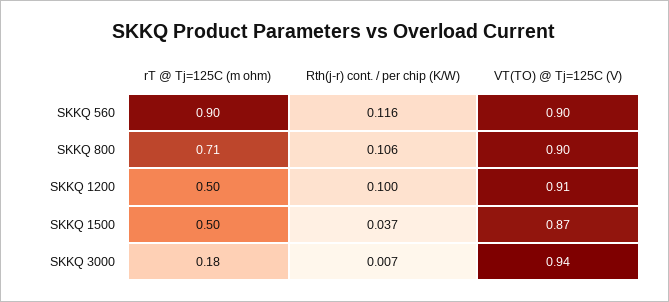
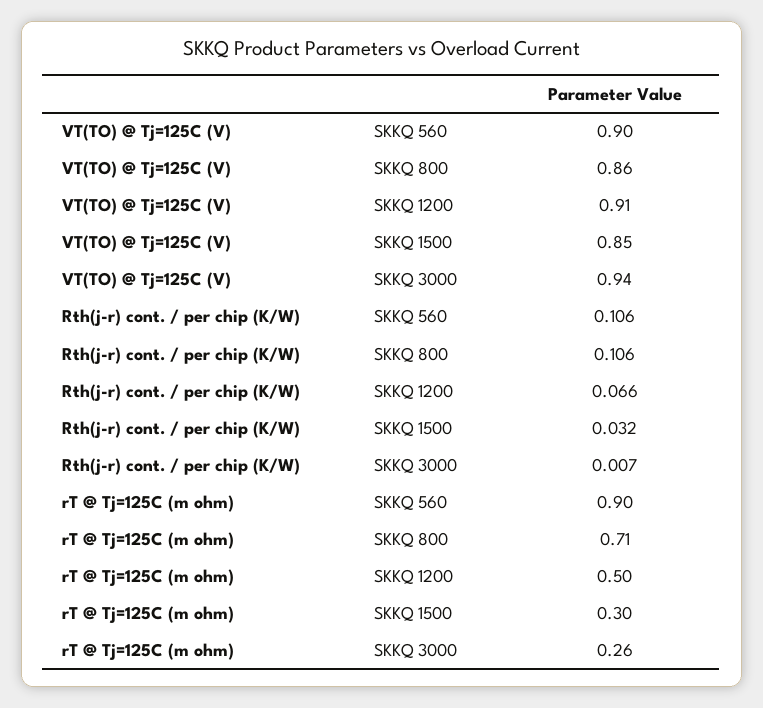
  {
    "rT @ Tj=125C (m ohm)": {
      "SKKQ 560": 0.9,
      "SKKQ 800": 0.71,
      "SKKQ 1200": 0.5,
-     "SKKQ 1500": 0.5,
+     "SKKQ 1500": 0.3,
-     "SKKQ 3000": 0.18
+     "SKKQ 3000": 0.26
    },
    "Rth(j-r) cont. / per chip (K/W)": {
-     "SKKQ 560": 0.116,
+     "SKKQ 560": 0.106,
      "SKKQ 800": 0.106,
-     "SKKQ 1200": 0.1,
+     "SKKQ 1200": 0.066,
-     "SKKQ 1500": 0.037,
+     "SKKQ 1500": 0.032,
      "SKKQ 3000": 0.007
    },
    "VT(TO) @ Tj=125C (V)": {
      "SKKQ 560": 0.9,
-     "SKKQ 800": 0.9,
+     "SKKQ 800": 0.86,
      "SKKQ 1200": 0.91,
-     "SKKQ 1500": 0.87,
+     "SKKQ 1500": 0.85,
      "SKKQ 3000": 0.94
    }
  }

